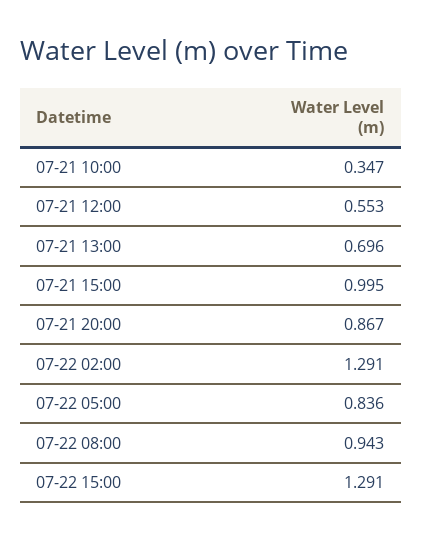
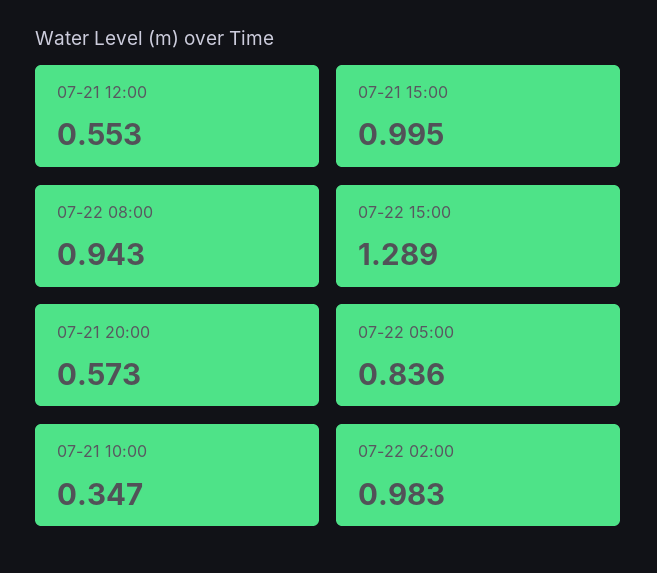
  {
    "07-21 10:00": 0.347,
    "07-21 12:00": 0.553,
-   "07-21 13:00": 0.696,
    "07-21 15:00": 0.995,
-   "07-21 20:00": 0.867,
+   "07-21 20:00": 0.573,
-   "07-22 02:00": 1.291,
+   "07-22 02:00": 0.983,
    "07-22 05:00": 0.836,
    "07-22 08:00": 0.943,
-   "07-22 15:00": 1.291
+   "07-22 15:00": 1.289
  }

